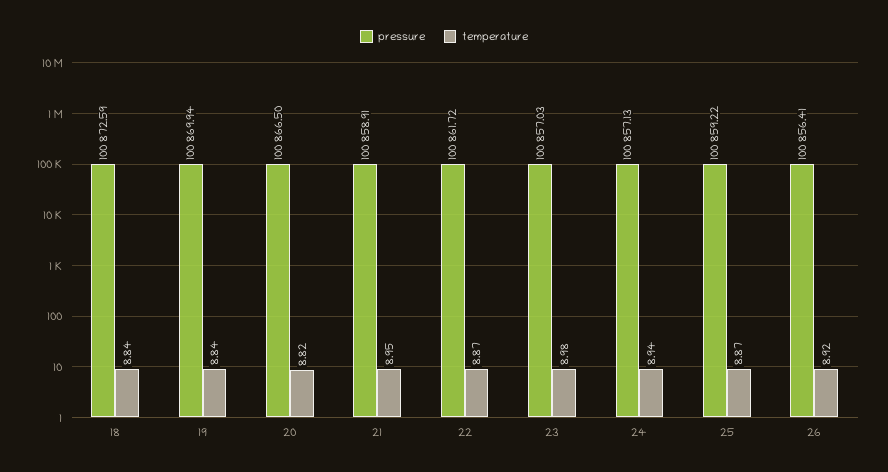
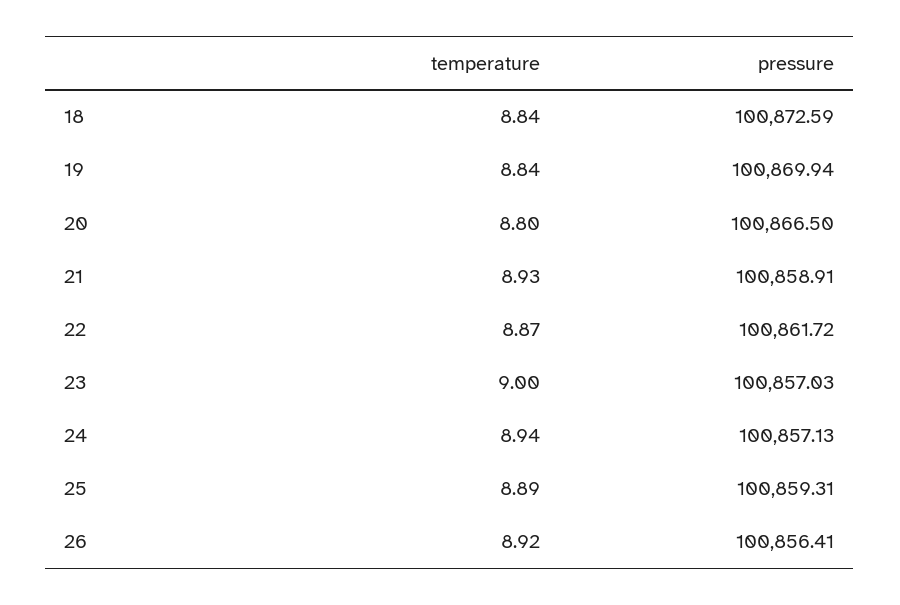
  {
    "pressure": {
      "18": 100872.59,
      "19": 100869.94,
      "20": 100866.5,
      "21": 100858.91,
      "22": 100861.72,
      "23": 100857.03,
      "24": 100857.13,
-     "25": 100859.22,
+     "25": 100859.31,
      "26": 100856.41
    },
    "temperature": {
      "18": 8.84,
      "19": 8.84,
-     "20": 8.82,
+     "20": 8.8,
-     "21": 8.95,
+     "21": 8.93,
      "22": 8.87,
-     "23": 8.98,
+     "23": 9,
      "24": 8.94,
-     "25": 8.87,
+     "25": 8.89,
      "26": 8.92
    }
  }

